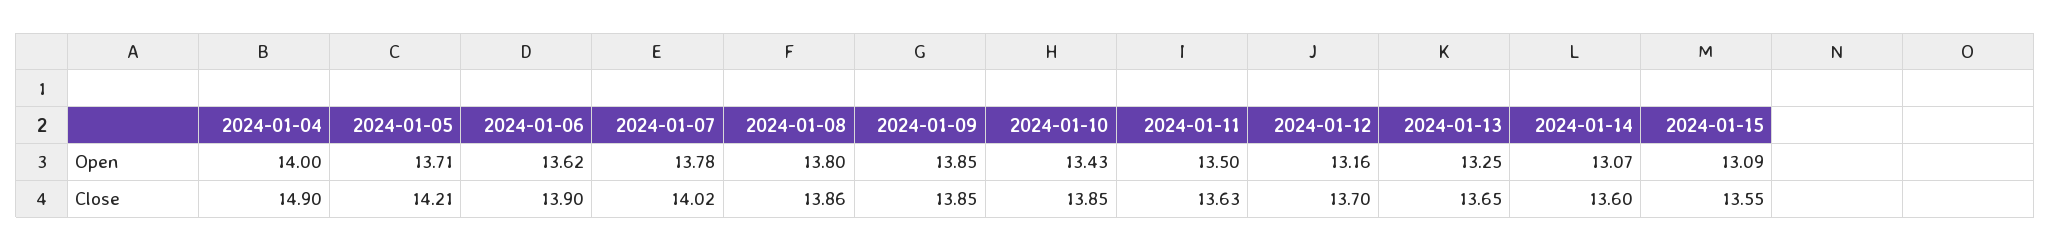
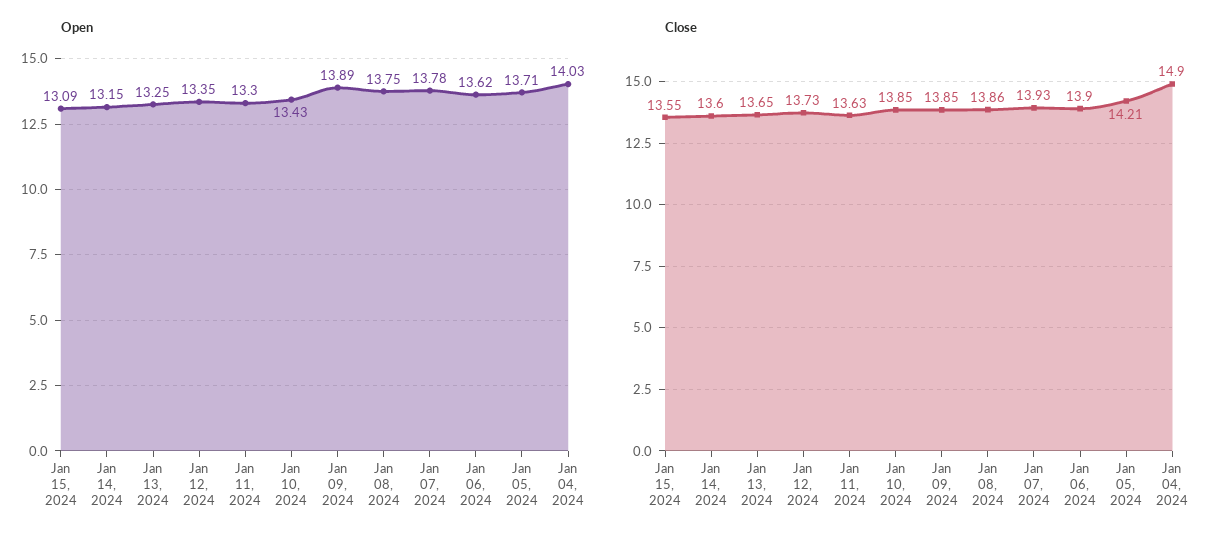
  {
    "Open": {
-     "2024-01-04": 14,
+     "2024-01-04": 14.03,
      "2024-01-05": 13.71,
      "2024-01-06": 13.62,
      "2024-01-07": 13.78,
-     "2024-01-08": 13.8,
+     "2024-01-08": 13.75,
-     "2024-01-09": 13.85,
+     "2024-01-09": 13.89,
      "2024-01-10": 13.43,
-     "2024-01-11": 13.5,
+     "2024-01-11": 13.3,
-     "2024-01-12": 13.16,
+     "2024-01-12": 13.35,
      "2024-01-13": 13.25,
-     "2024-01-14": 13.07,
+     "2024-01-14": 13.15,
      "2024-01-15": 13.09
    },
    "Close": {
      "2024-01-04": 14.9,
      "2024-01-05": 14.21,
      "2024-01-06": 13.9,
-     "2024-01-07": 14.02,
+     "2024-01-07": 13.93,
      "2024-01-08": 13.86,
      "2024-01-09": 13.85,
      "2024-01-10": 13.85,
      "2024-01-11": 13.63,
-     "2024-01-12": 13.7,
+     "2024-01-12": 13.73,
      "2024-01-13": 13.65,
      "2024-01-14": 13.6,
      "2024-01-15": 13.55
    }
  }

